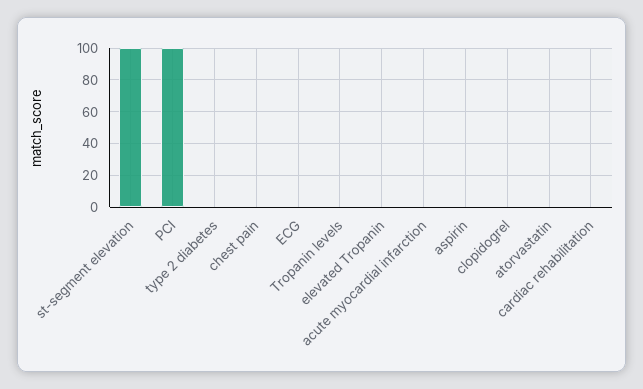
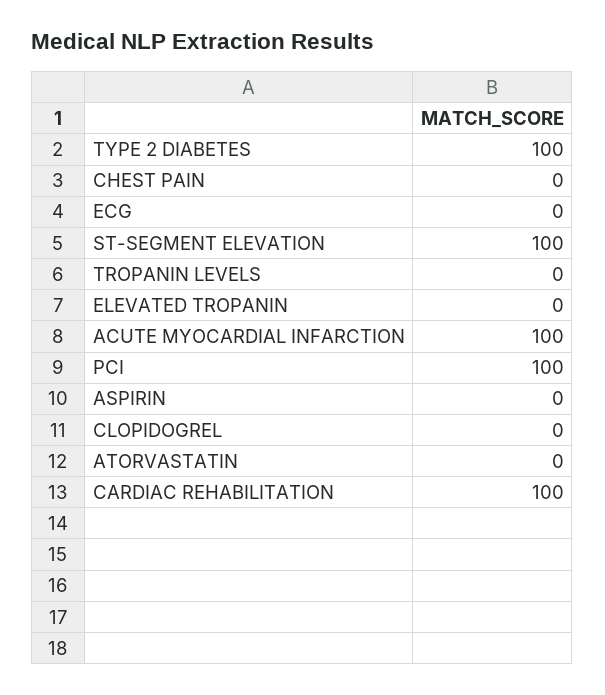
  {
    "st-segment elevation": 100,
    "PCI": 100,
-   "type 2 diabetes": 0,
+   "type 2 diabetes": 100,
    "chest pain": 0,
    "ECG": 0,
    "Tropanin levels": 0,
    "elevated Tropanin": 0,
-   "acute myocardial infarction": 0,
+   "acute myocardial infarction": 100,
    "aspirin": 0,
    "clopidogrel": 0,
    "atorvastatin": 0,
-   "cardiac rehabilitation": 0
+   "cardiac rehabilitation": 100
  }

